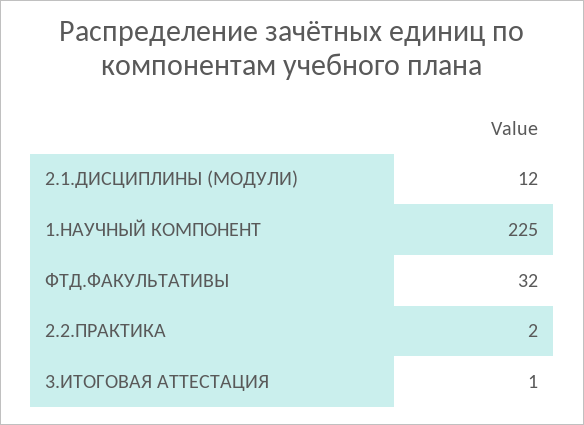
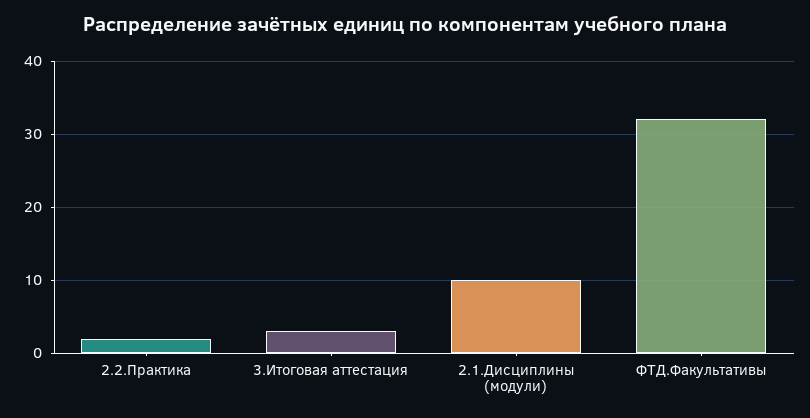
  {
-   "2.1.ДИСЦИПЛИНЫ (МОДУЛИ)": 12,
+   "2.1.ДИСЦИПЛИНЫ (МОДУЛИ)": 10,
-   "1.НАУЧНЫЙ КОМПОНЕНТ": 225,
    "ФТД.ФАКУЛЬТАТИВЫ": 32,
    "2.2.ПРАКТИКА": 2,
-   "3.ИТОГОВАЯ АТТЕСТАЦИЯ": 1
+   "3.ИТОГОВАЯ АТТЕСТАЦИЯ": 3
  }

